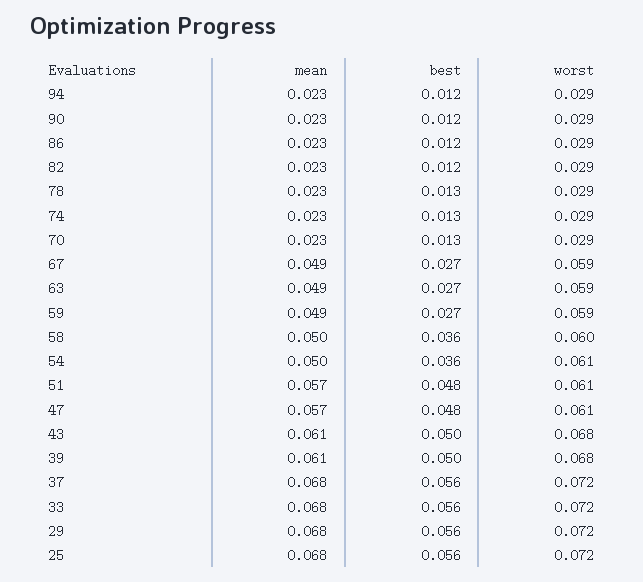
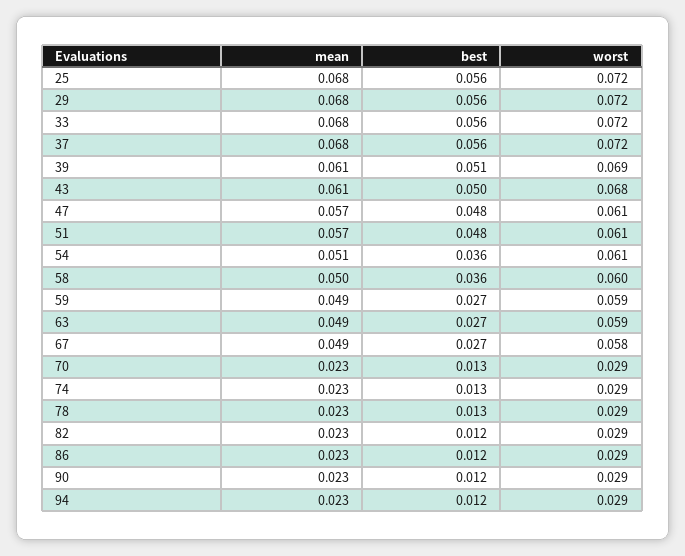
  {
    "mean": {
      "94": 0.023,
      "90": 0.023,
      "86": 0.023,
      "82": 0.023,
      "78": 0.023,
      "74": 0.023,
      "70": 0.023,
      "67": 0.049,
      "63": 0.049,
      "59": 0.049,
      "58": 0.05,
-     "54": 0.05,
+     "54": 0.051,
      "51": 0.057,
      "47": 0.057,
      "43": 0.061,
      "39": 0.061,
      "37": 0.068,
      "33": 0.068,
      "29": 0.068,
      "25": 0.068
    },
    "best": {
      "94": 0.012,
      "90": 0.012,
      "86": 0.012,
      "82": 0.012,
      "78": 0.013,
      "74": 0.013,
      "70": 0.013,
      "67": 0.027,
      "63": 0.027,
      "59": 0.027,
      "58": 0.036,
      "54": 0.036,
      "51": 0.048,
      "47": 0.048,
      "43": 0.05,
-     "39": 0.05,
+     "39": 0.051,
      "37": 0.056,
      "33": 0.056,
      "29": 0.056,
      "25": 0.056
    },
    "worst": {
      "94": 0.029,
      "90": 0.029,
      "86": 0.029,
      "82": 0.029,
      "78": 0.029,
      "74": 0.029,
      "70": 0.029,
-     "67": 0.059,
+     "67": 0.058,
      "63": 0.059,
      "59": 0.059,
      "58": 0.06,
      "54": 0.061,
      "51": 0.061,
      "47": 0.061,
      "43": 0.068,
-     "39": 0.068,
+     "39": 0.069,
      "37": 0.072,
      "33": 0.072,
      "29": 0.072,
      "25": 0.072
    }
  }

